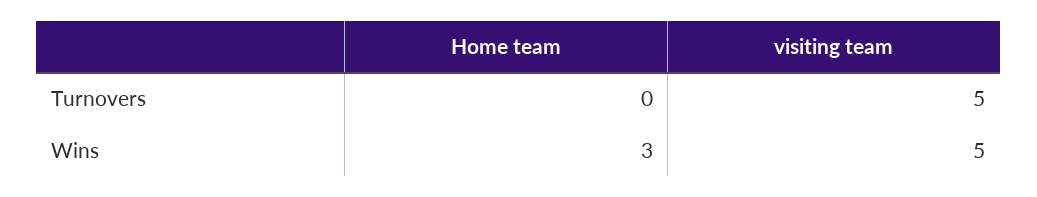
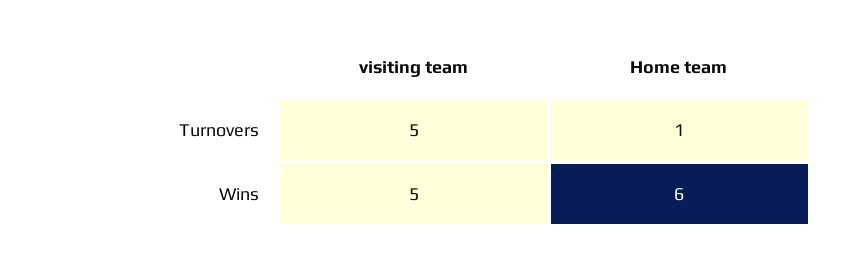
  {
    "Home team": {
-     "Turnovers": 0,
+     "Turnovers": 1,
-     "Wins": 3
+     "Wins": 6
    },
    "visiting team": {
      "Turnovers": 5,
      "Wins": 5
    }
  }

